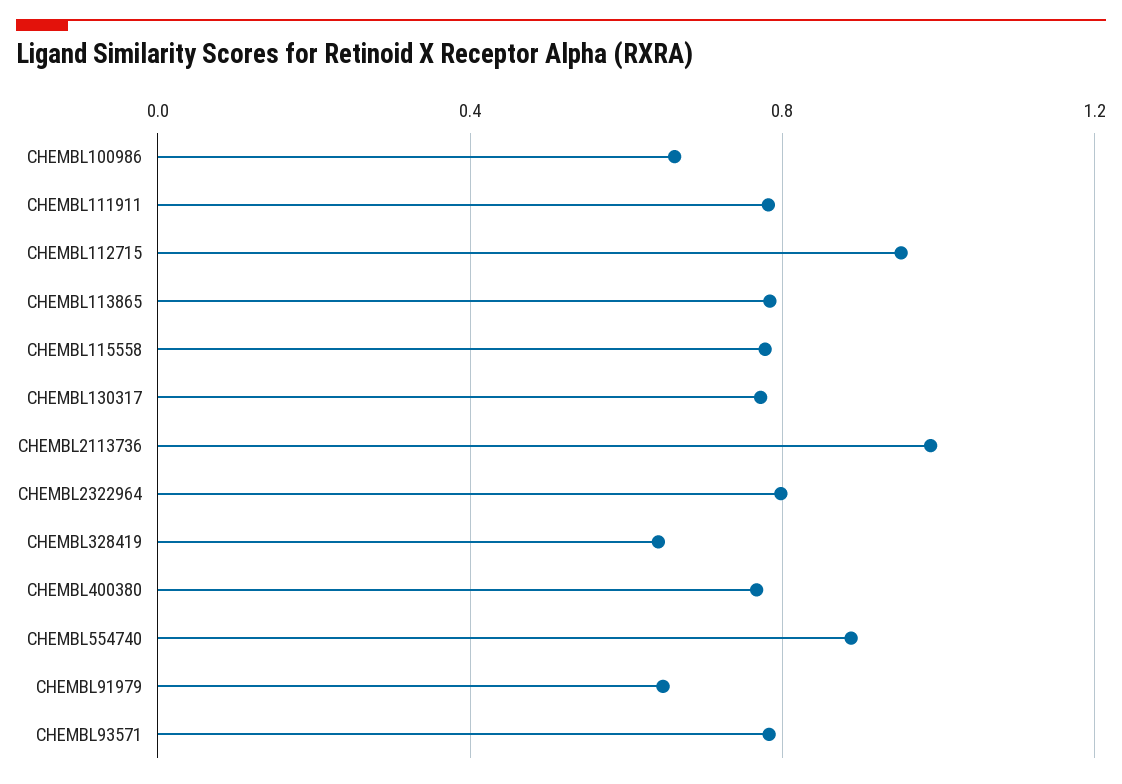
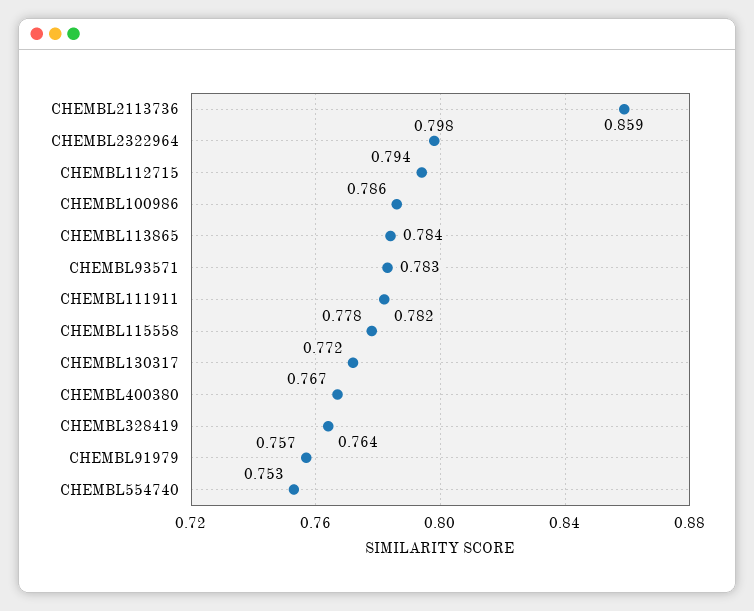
  {
-   "CHEMBL100986": 0.65,
+   "CHEMBL100986": 0.786,
    "CHEMBL111911": 0.782,
-   "CHEMBL112715": 0.95,
+   "CHEMBL112715": 0.794,
    "CHEMBL113865": 0.784,
    "CHEMBL115558": 0.778,
    "CHEMBL130317": 0.772,
-   "CHEMBL2113736": 1,
+   "CHEMBL2113736": 0.859,
    "CHEMBL2322964": 0.798,
-   "CHEMBL328419": 0.65,
+   "CHEMBL328419": 0.764,
    "CHEMBL400380": 0.767,
-   "CHEMBL554740": 0.9,
+   "CHEMBL554740": 0.753,
-   "CHEMBL91979": 0.65,
+   "CHEMBL91979": 0.757,
    "CHEMBL93571": 0.783
  }

